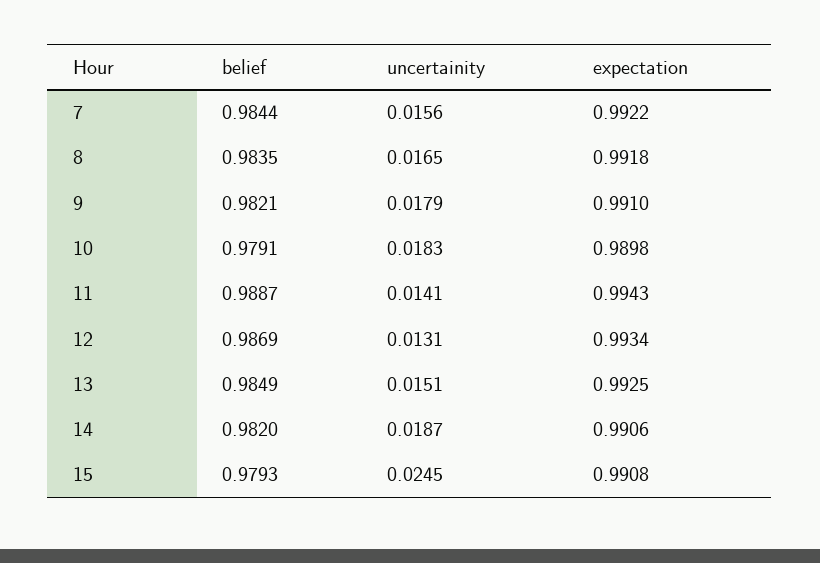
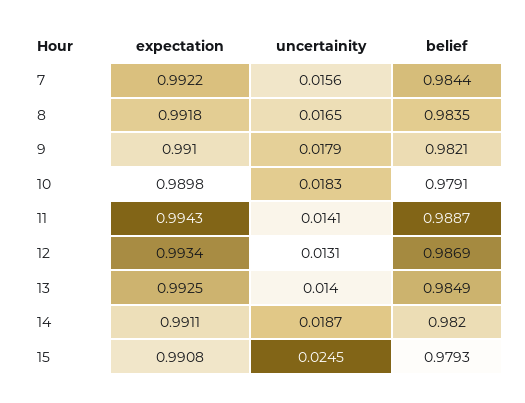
  {
    "belief": {
      "7": 0.9844,
      "8": 0.9835,
      "9": 0.9821,
      "10": 0.9791,
      "11": 0.9887,
      "12": 0.9869,
      "13": 0.9849,
      "14": 0.982,
      "15": 0.9793
    },
    "uncertainity": {
      "7": 0.0156,
      "8": 0.0165,
      "9": 0.0179,
      "10": 0.0183,
      "11": 0.0141,
      "12": 0.0131,
-     "13": 0.0151,
+     "13": 0.014,
      "14": 0.0187,
      "15": 0.0245
    },
    "expectation": {
      "7": 0.9922,
      "8": 0.9918,
      "9": 0.991,
      "10": 0.9898,
      "11": 0.9943,
      "12": 0.9934,
      "13": 0.9925,
-     "14": 0.9906,
+     "14": 0.9911,
      "15": 0.9908
    }
  }

